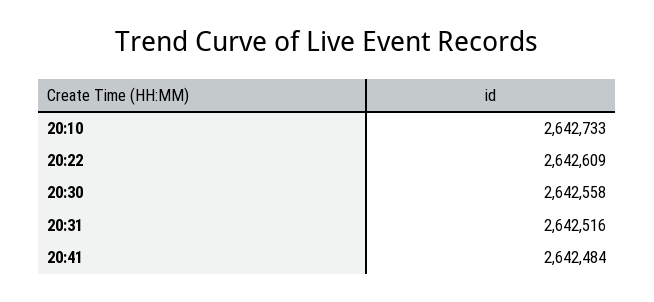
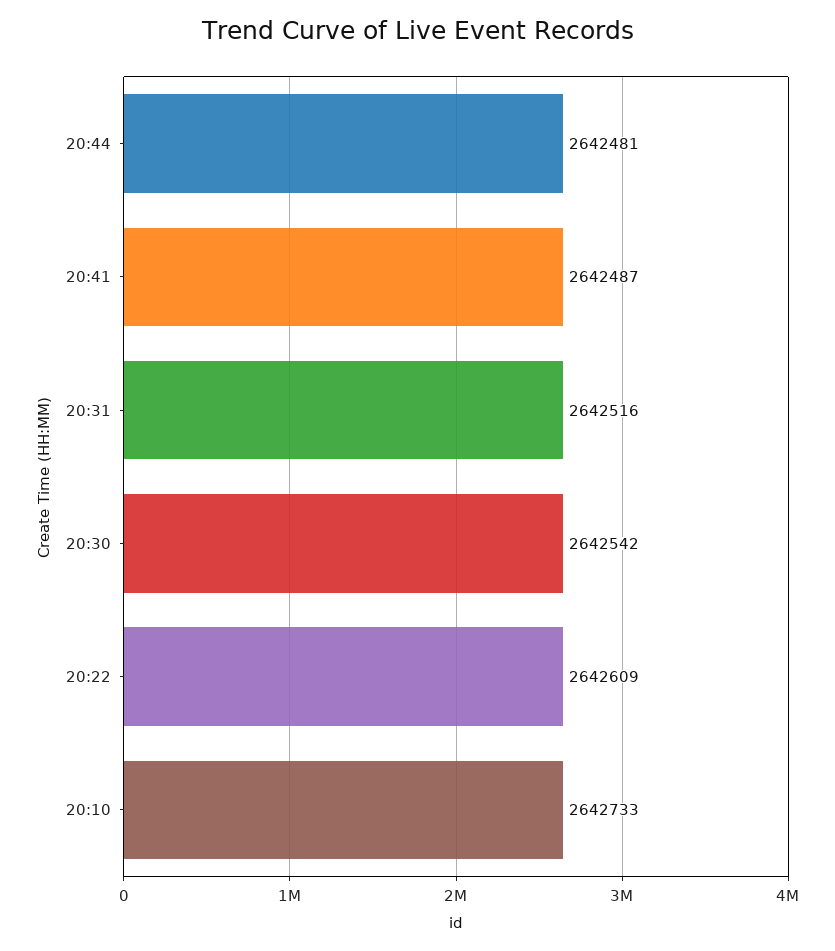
  {
    "20:10": 2642733,
    "20:22": 2642609,
-   "20:30": 2642558,
+   "20:30": 2642542,
    "20:31": 2642516,
-   "20:41": 2642484
+   "20:41": 2642487,
+   "20:44": 2642481
  }

